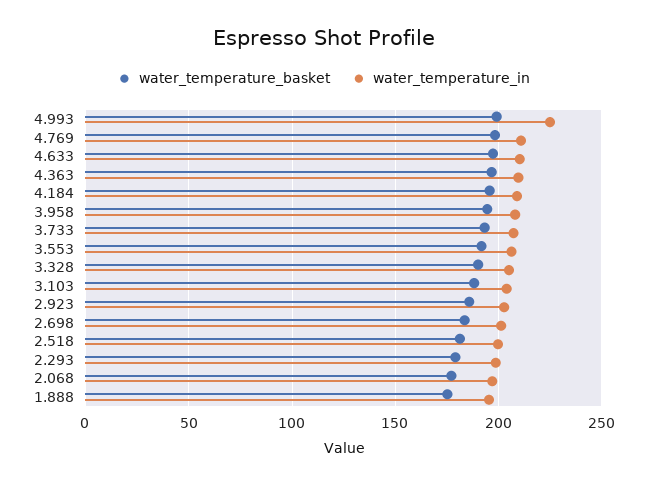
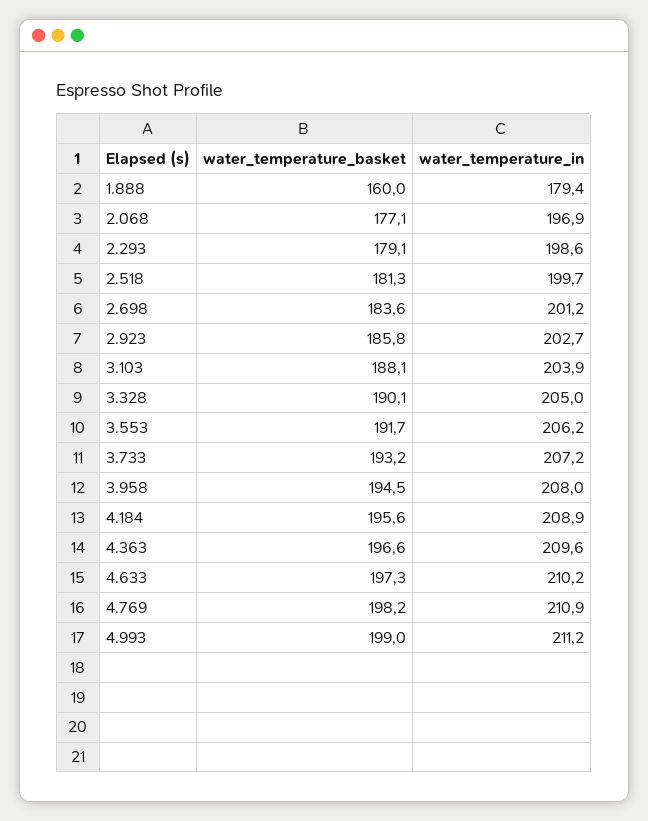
  {
    "water_temperature_basket": {
      "4.993": 199,
      "4.769": 198.2,
      "4.633": 197.3,
      "4.363": 196.6,
      "4.184": 195.6,
      "3.958": 194.5,
      "3.733": 193.2,
      "3.553": 191.7,
      "3.328": 190.1,
      "3.103": 188.1,
      "2.923": 185.8,
      "2.698": 183.6,
      "2.518": 181.3,
      "2.293": 179.1,
      "2.068": 177.1,
-     "1.888": 175
+     "1.888": 160
    },
    "water_temperature_in": {
-     "4.993": 225,
+     "4.993": 211.2,
      "4.769": 210.9,
      "4.633": 210.2,
      "4.363": 209.6,
      "4.184": 208.9,
      "3.958": 208,
      "3.733": 207.2,
      "3.553": 206.2,
      "3.328": 205,
      "3.103": 203.9,
      "2.923": 202.7,
      "2.698": 201.2,
      "2.518": 199.7,
      "2.293": 198.6,
      "2.068": 196.9,
-     "1.888": 195
+     "1.888": 179.4
    }
  }

